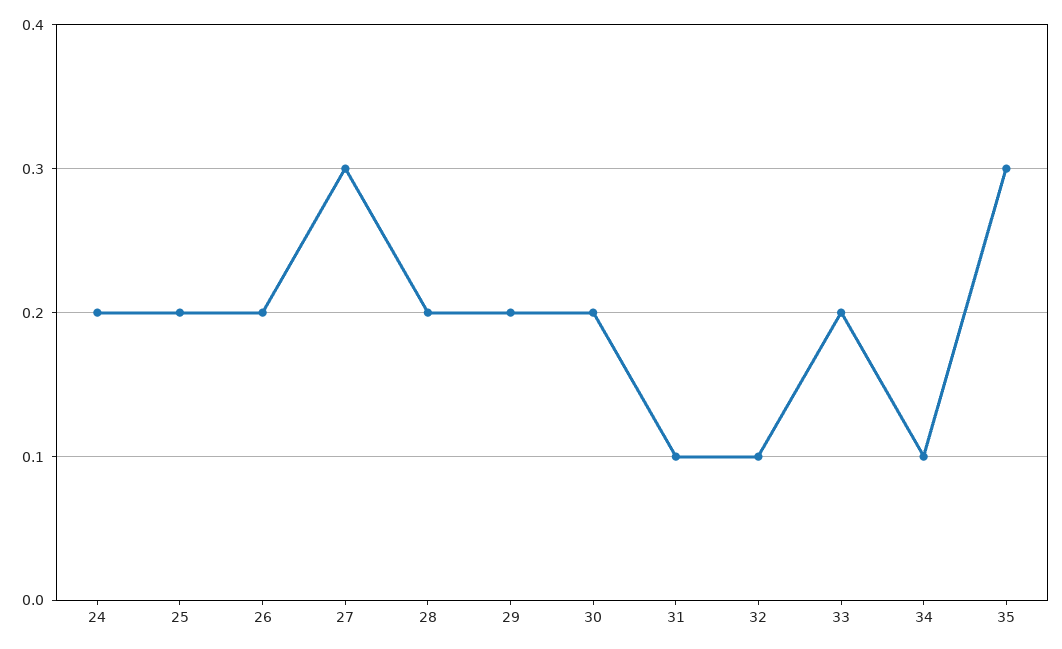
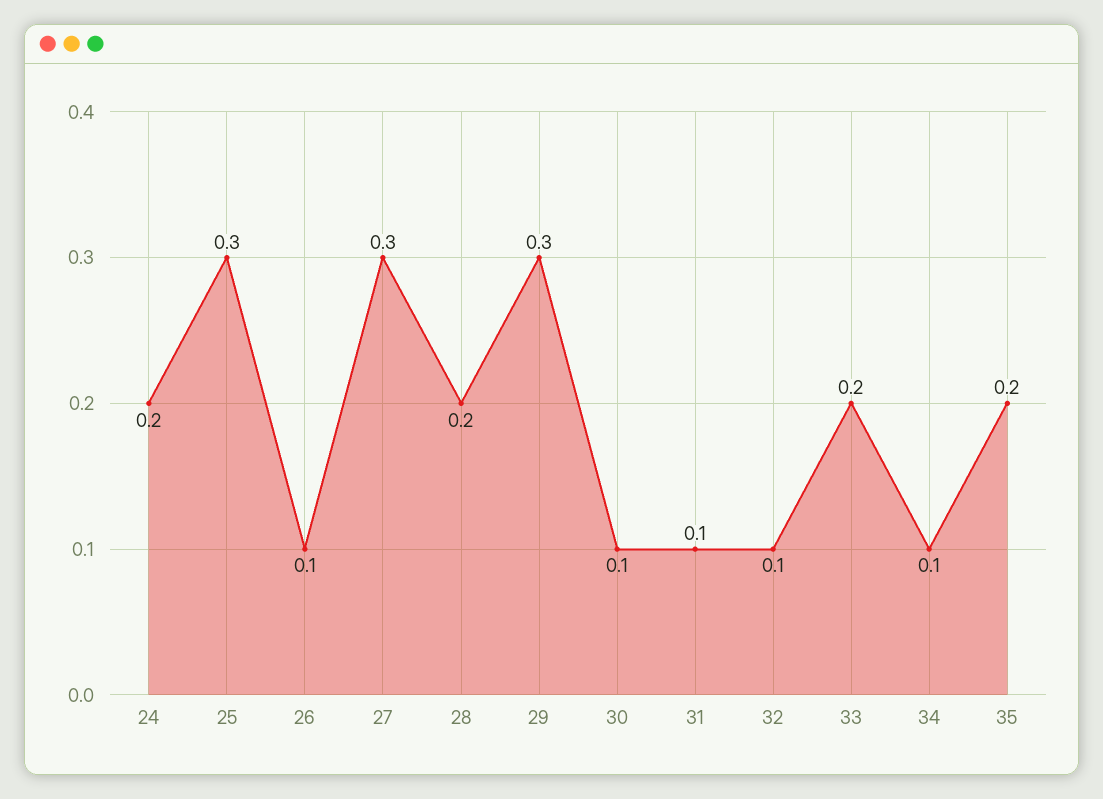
  {
    "24": 0.2,
-   "25": 0.2,
+   "25": 0.3,
-   "26": 0.2,
+   "26": 0.1,
    "27": 0.3,
    "28": 0.2,
-   "29": 0.2,
+   "29": 0.3,
-   "30": 0.2,
+   "30": 0.1,
    "31": 0.1,
    "32": 0.1,
    "33": 0.2,
    "34": 0.1,
-   "35": 0.3
+   "35": 0.2
  }

